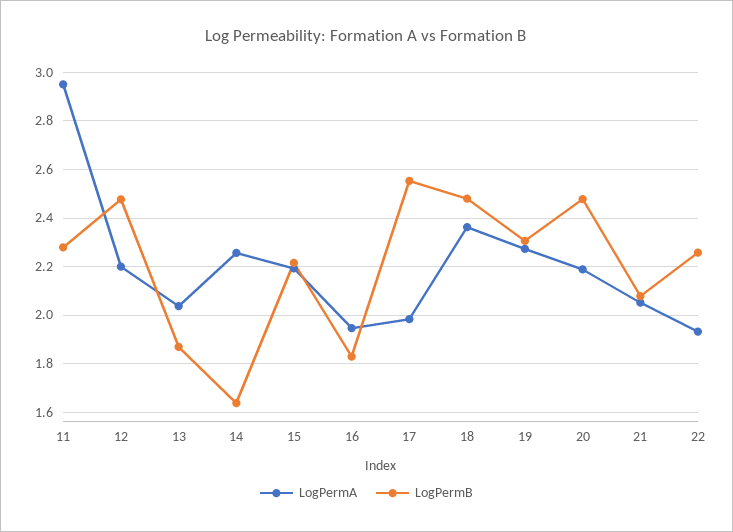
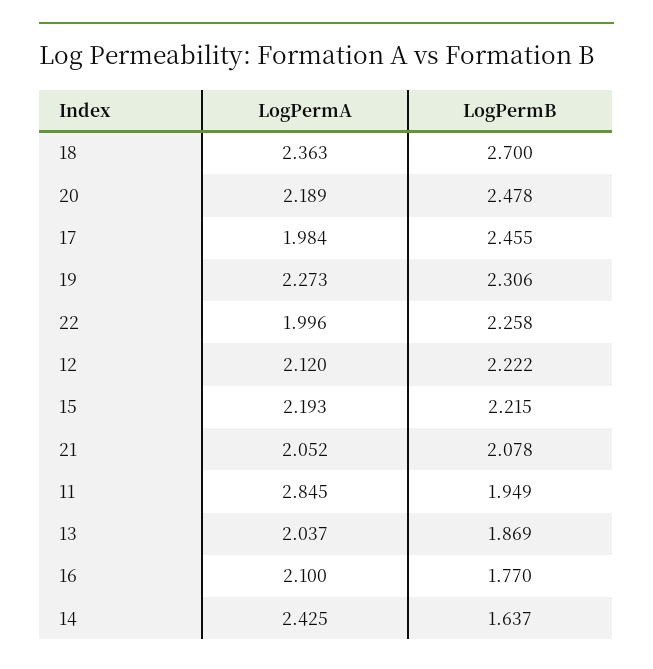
  {
    "LogPermA": {
-     "11": 2.95,
+     "11": 2.845,
-     "12": 2.2,
+     "12": 2.12,
      "13": 2.037,
-     "14": 2.25,
+     "14": 2.425,
      "15": 2.193,
-     "16": 1.95,
+     "16": 2.1,
      "17": 1.984,
      "18": 2.363,
      "19": 2.273,
      "20": 2.189,
      "21": 2.052,
-     "22": 1.925
+     "22": 1.996
    },
    "LogPermB": {
-     "11": 2.275,
+     "11": 1.949,
-     "12": 2.475,
+     "12": 2.222,
      "13": 1.869,
      "14": 1.637,
      "15": 2.215,
-     "16": 1.825,
+     "16": 1.77,
-     "17": 2.55,
+     "17": 2.455,
-     "18": 2.475,
+     "18": 2.7,
      "19": 2.306,
      "20": 2.478,
      "21": 2.078,
      "22": 2.258
    }
  }

